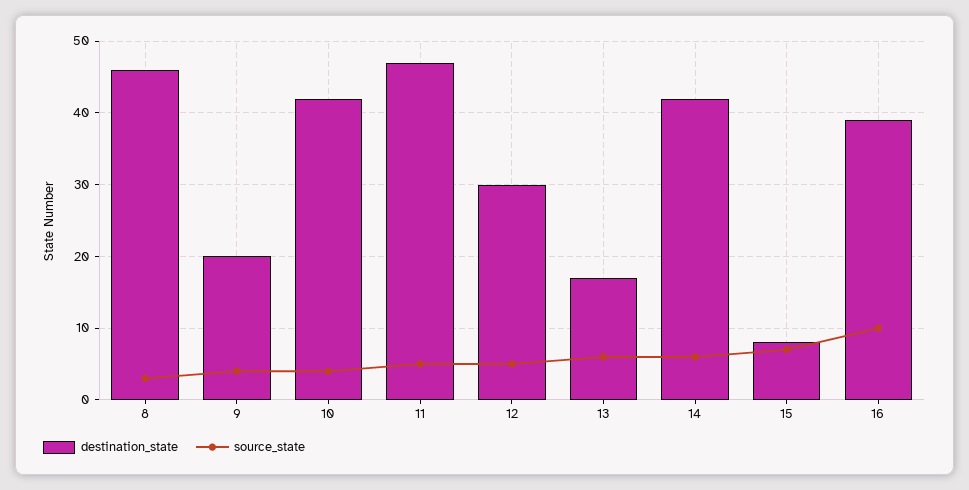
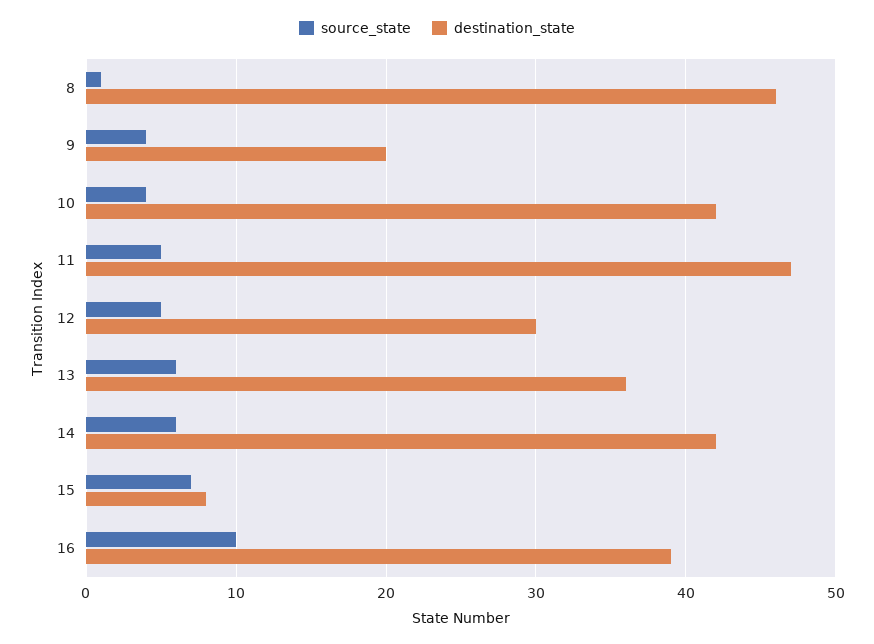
  {
    "destination_state": {
      "8": 46,
      "9": 20,
      "10": 42,
      "11": 47,
      "12": 30,
-     "13": 17,
+     "13": 36,
      "14": 42,
      "15": 8,
      "16": 39
    },
    "source_state": {
-     "8": 3,
+     "8": 1,
      "9": 4,
      "10": 4,
      "11": 5,
      "12": 5,
      "13": 6,
      "14": 6,
      "15": 7,
      "16": 10
    }
  }

